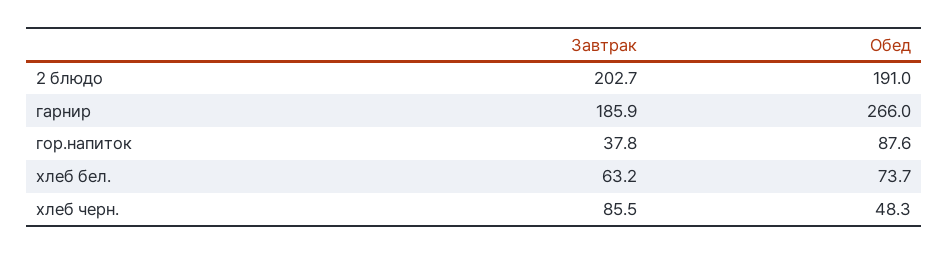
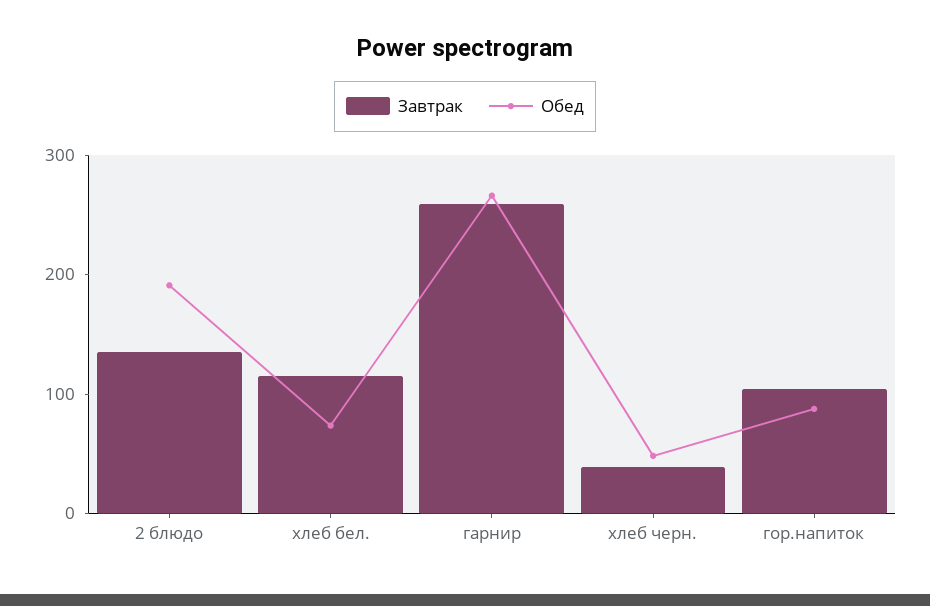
  {
    "Завтрак": {
-     "2 блюдо": 202.7,
+     "2 блюдо": 140,
-     "гарнир": 185.9,
+     "гарнир": 260,
-     "гор.напиток": 37.8,
+     "гор.напиток": 100,
-     "хлеб бел.": 63.2,
+     "хлеб бел.": 120,
-     "хлеб черн.": 85.5
+     "хлеб черн.": 40
    },
    "Обед": {
      "2 блюдо": 191,
      "гарнир": 266,
      "гор.напиток": 87.6,
      "хлеб бел.": 73.7,
      "хлеб черн.": 48.3
    }
  }

